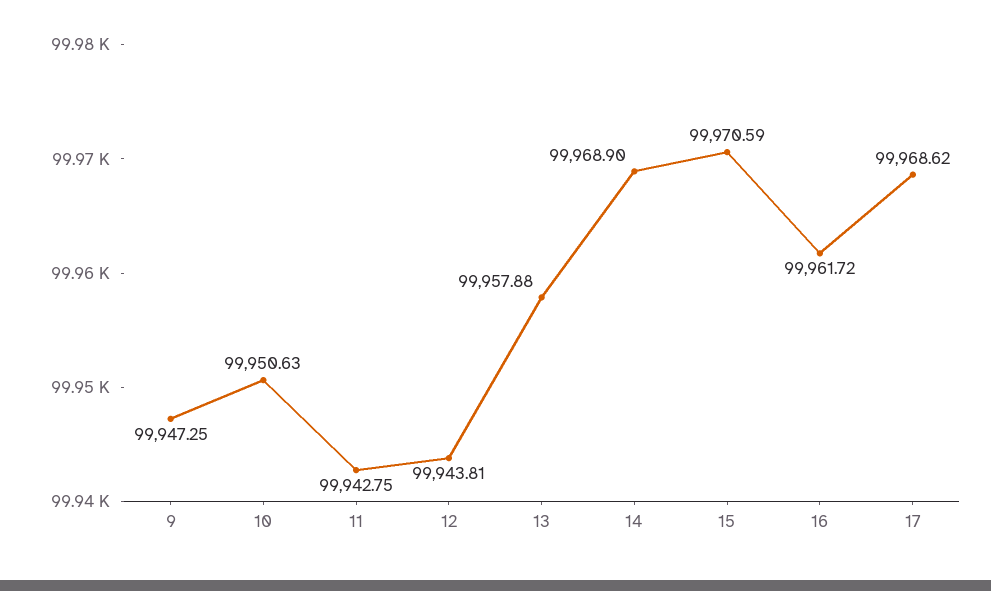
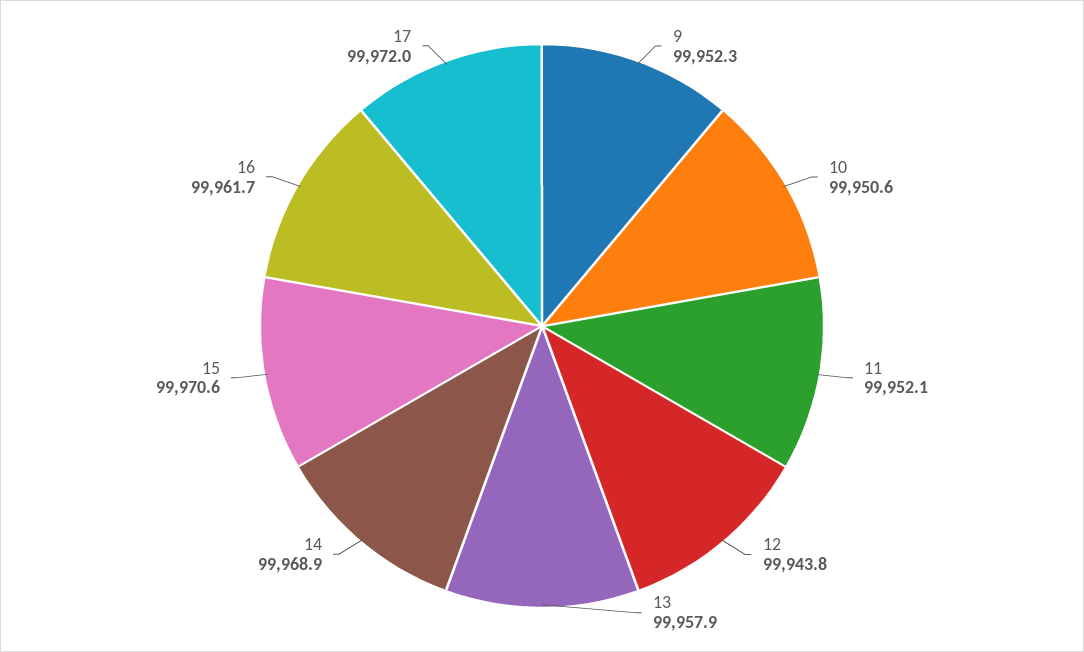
  {
-   "9": 99947.25,
+   "9": 99952.3,
    "10": 99950.63,
-   "11": 99942.75,
+   "11": 99952.1,
    "12": 99943.81,
    "13": 99957.88,
    "14": 99968.9,
    "15": 99970.59,
    "16": 99961.72,
-   "17": 99968.62
+   "17": 99972
  }

